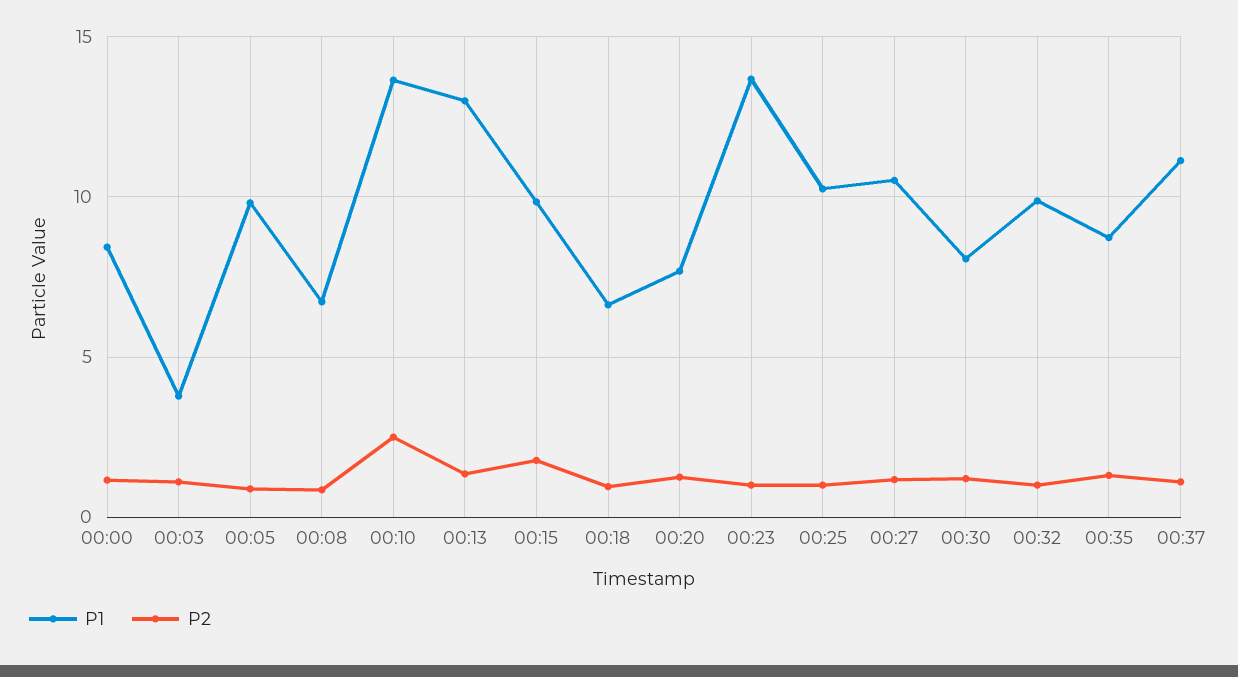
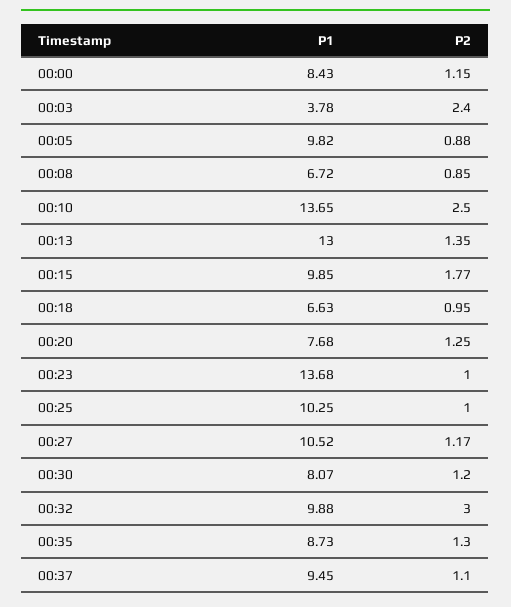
  {
    "P1": {
      "00:00": 8.43,
      "00:03": 3.78,
      "00:05": 9.82,
      "00:08": 6.72,
      "00:10": 13.65,
      "00:13": 13,
      "00:15": 9.85,
      "00:18": 6.63,
      "00:20": 7.68,
      "00:23": 13.68,
      "00:25": 10.25,
      "00:27": 10.52,
      "00:30": 8.07,
      "00:32": 9.88,
      "00:35": 8.73,
-     "00:37": 11
+     "00:37": 9.45
    },
    "P2": {
      "00:00": 1.15,
-     "00:03": 1,
+     "00:03": 2.4,
      "00:05": 0.88,
      "00:08": 0.85,
      "00:10": 2.5,
      "00:13": 1.35,
      "00:15": 1.77,
      "00:18": 0.95,
      "00:20": 1.25,
      "00:23": 1,
      "00:25": 1,
      "00:27": 1.17,
      "00:30": 1.2,
-     "00:32": 1,
+     "00:32": 3,
      "00:35": 1.3,
      "00:37": 1.1
    }
  }

